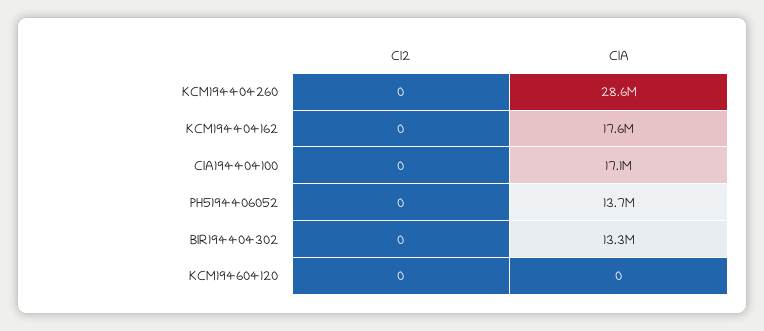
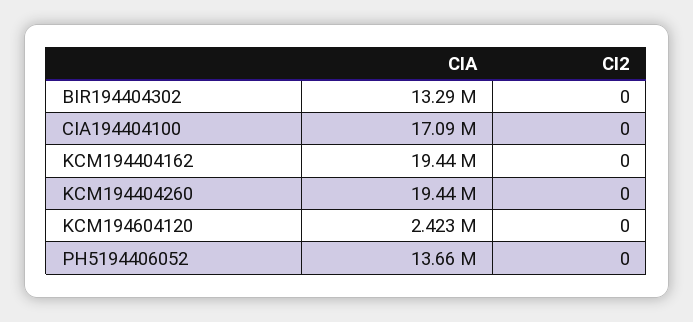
  {
    "CI2": {
      "KCM194404260": 0,
      "KCM194404162": 0,
      "CIA194404100": 0,
      "PH5194406052": 0,
      "BIR194404302": 0,
      "KCM194604120": 0
    },
    "CIA": {
-     "KCM194404260": 28600000,
+     "KCM194404260": 19440000,
-     "KCM194404162": 17600000,
+     "KCM194404162": 19440000,
      "CIA194404100": 17090000,
      "PH5194406052": 13660000,
      "BIR194404302": 13290000,
-     "KCM194604120": 0
+     "KCM194604120": 2423000
    }
  }

